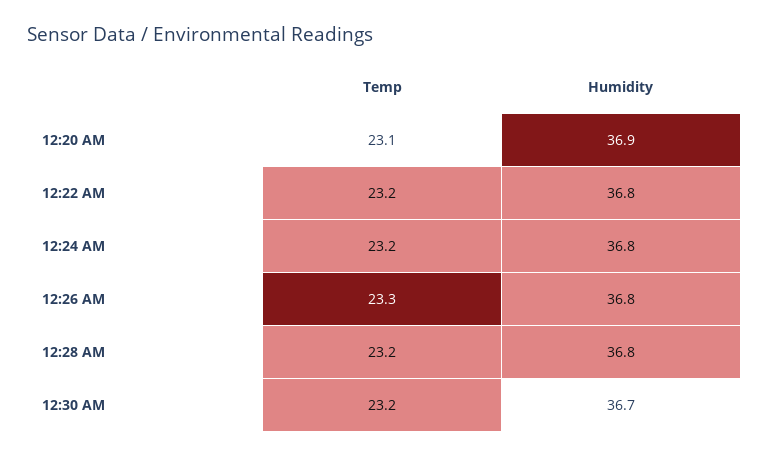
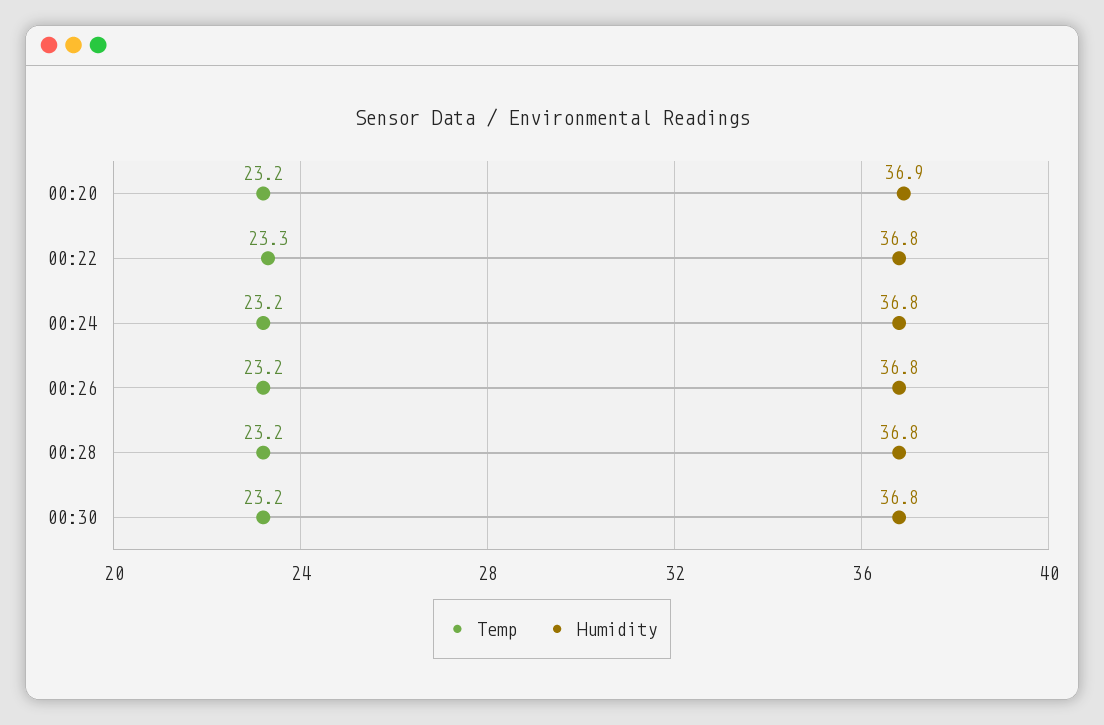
  {
    "Temp": {
-     "12:20 AM": 23.1,
+     "12:20 AM": 23.2,
-     "12:22 AM": 23.2,
+     "12:22 AM": 23.3,
      "12:24 AM": 23.2,
-     "12:26 AM": 23.3,
+     "12:26 AM": 23.2,
      "12:28 AM": 23.2,
      "12:30 AM": 23.2
    },
    "Humidity": {
      "12:20 AM": 36.9,
      "12:22 AM": 36.8,
      "12:24 AM": 36.8,
      "12:26 AM": 36.8,
      "12:28 AM": 36.8,
-     "12:30 AM": 36.7
+     "12:30 AM": 36.8
    }
  }

